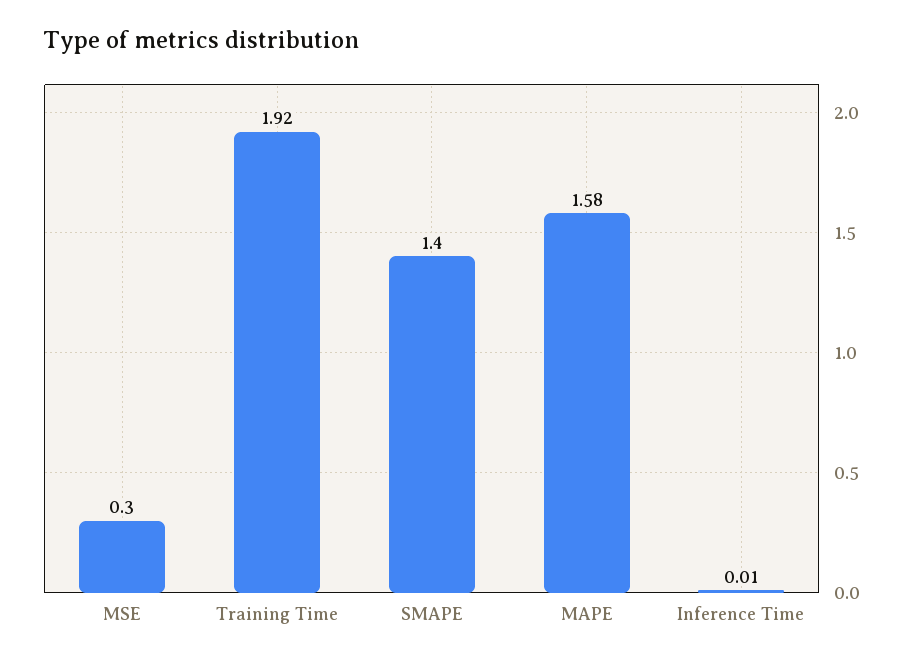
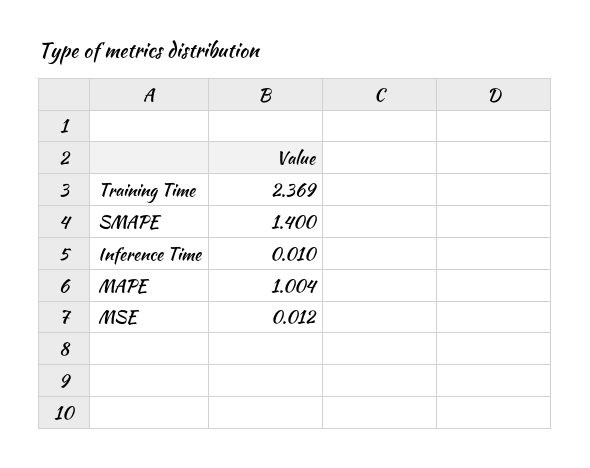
  {
-   "MSE": 0.3,
+   "MSE": 0.012,
-   "Training Time": 1.92,
+   "Training Time": 2.369,
    "SMAPE": 1.4,
-   "MAPE": 1.58,
+   "MAPE": 1.004,
    "Inference Time": 0.01
  }

